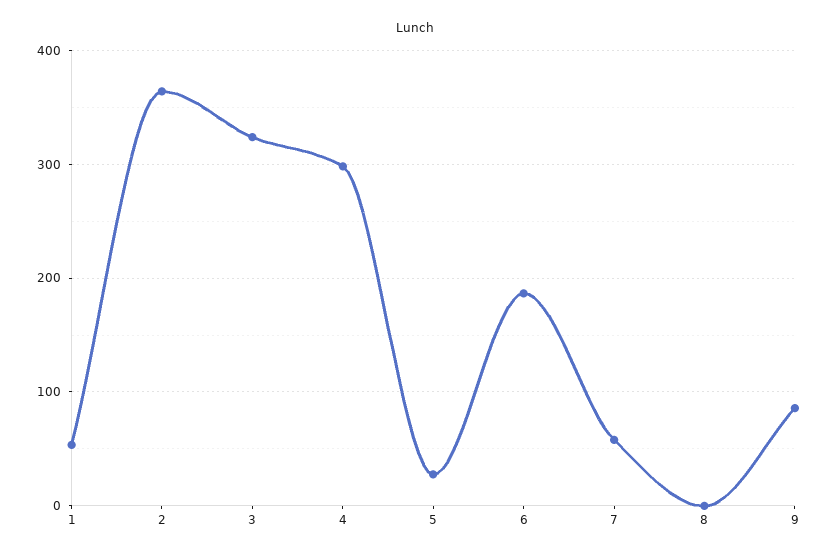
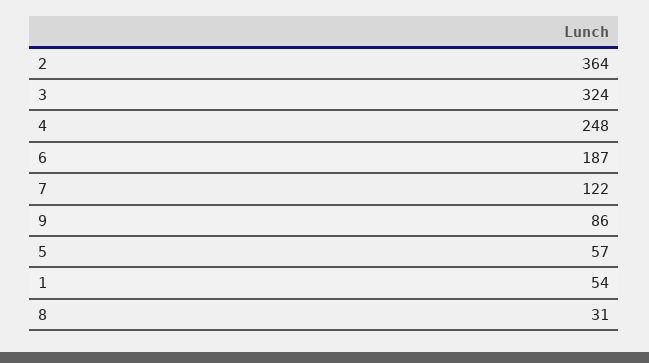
  {
    "1": 54,
    "2": 364,
    "3": 324,
-   "4": 300,
+   "4": 248,
-   "5": 30,
+   "5": 57,
    "6": 187,
-   "7": 60,
+   "7": 122,
-   "8": 0,
+   "8": 31,
    "9": 86
  }

